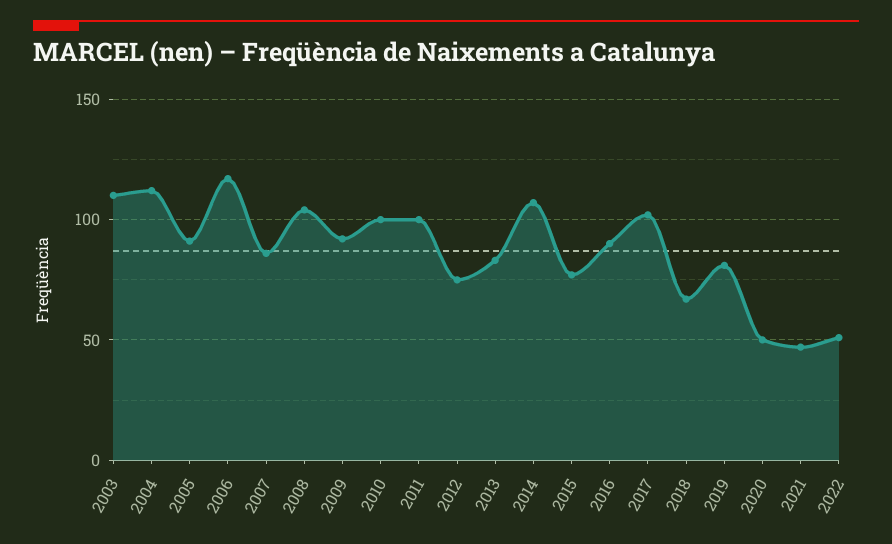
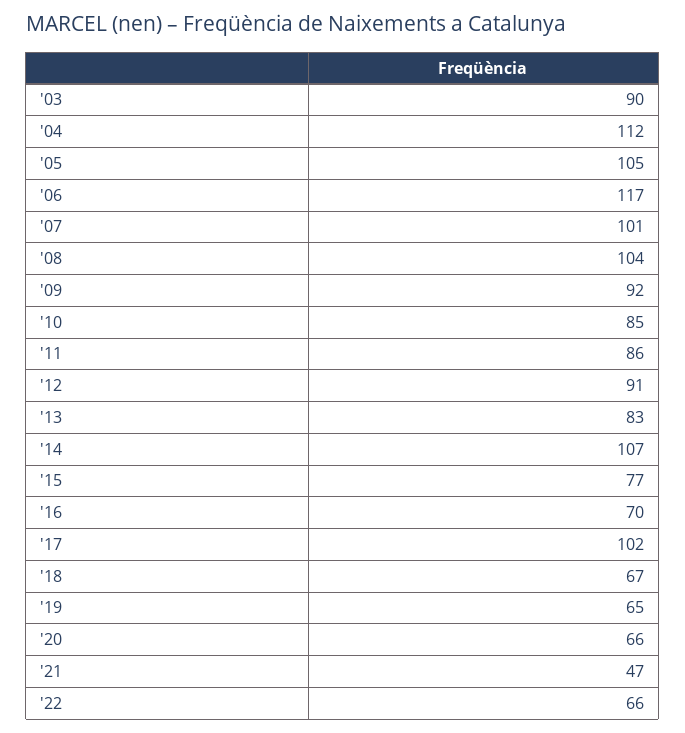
  {
-   "2003": 110,
+   "2003": 90,
    "2004": 112,
-   "2005": 90,
+   "2005": 105,
    "2006": 117,
-   "2007": 85,
+   "2007": 101,
    "2008": 104,
    "2009": 92,
-   "2010": 100,
+   "2010": 85,
-   "2011": 100,
+   "2011": 86,
-   "2012": 75,
+   "2012": 91,
    "2013": 83,
    "2014": 107,
    "2015": 77,
-   "2016": 90,
+   "2016": 70,
    "2017": 102,
    "2018": 67,
-   "2019": 80,
+   "2019": 65,
-   "2020": 50,
+   "2020": 66,
    "2021": 47,
-   "2022": 50
+   "2022": 66
  }

